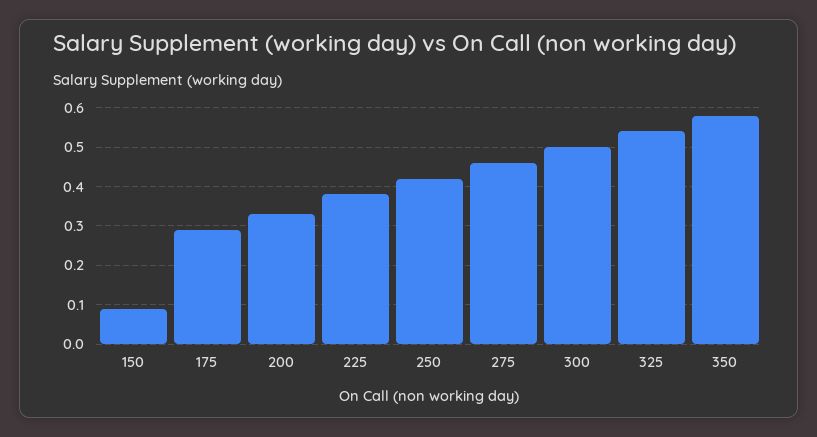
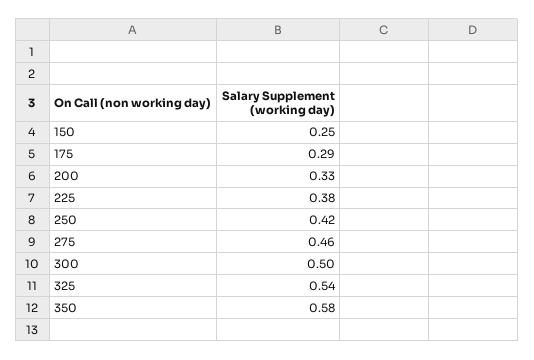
  {
-   "150": 0.1,
+   "150": 0.25,
    "175": 0.29,
    "200": 0.33,
    "225": 0.38,
    "250": 0.42,
    "275": 0.46,
    "300": 0.5,
    "325": 0.54,
    "350": 0.58
  }

